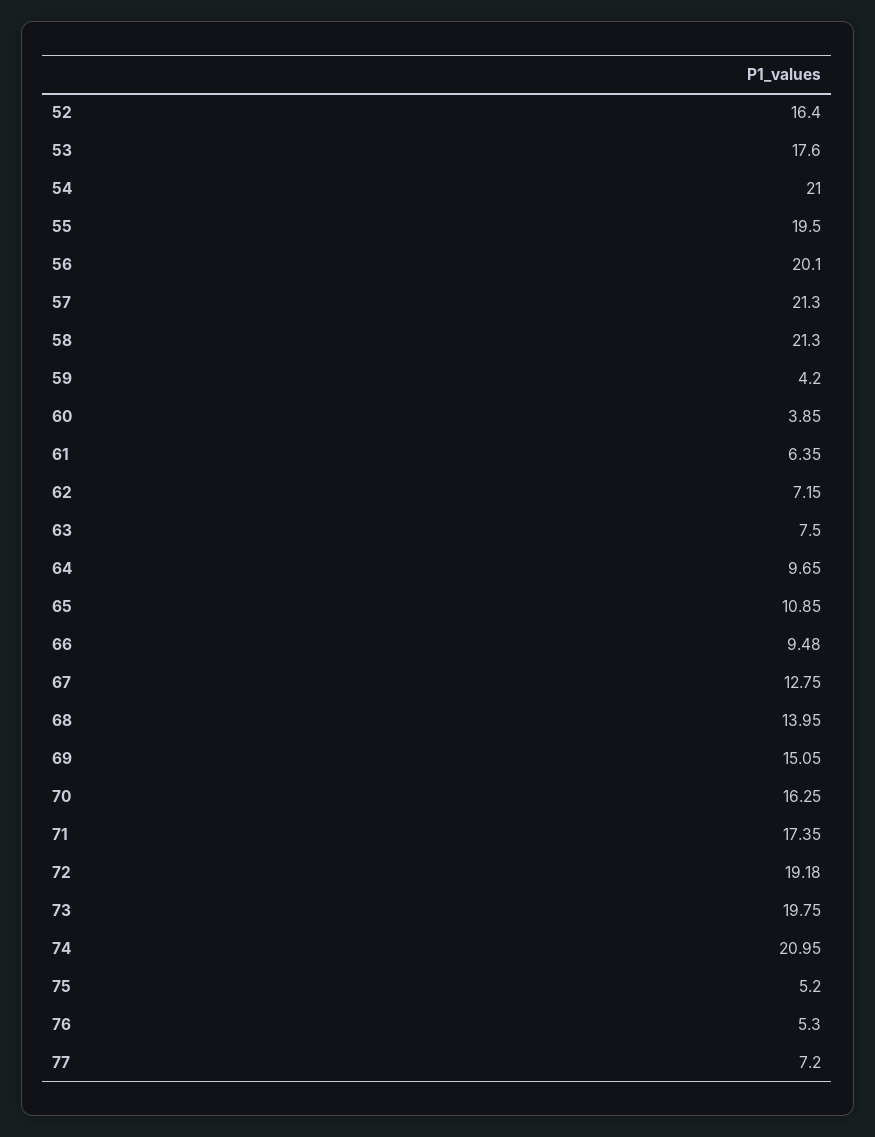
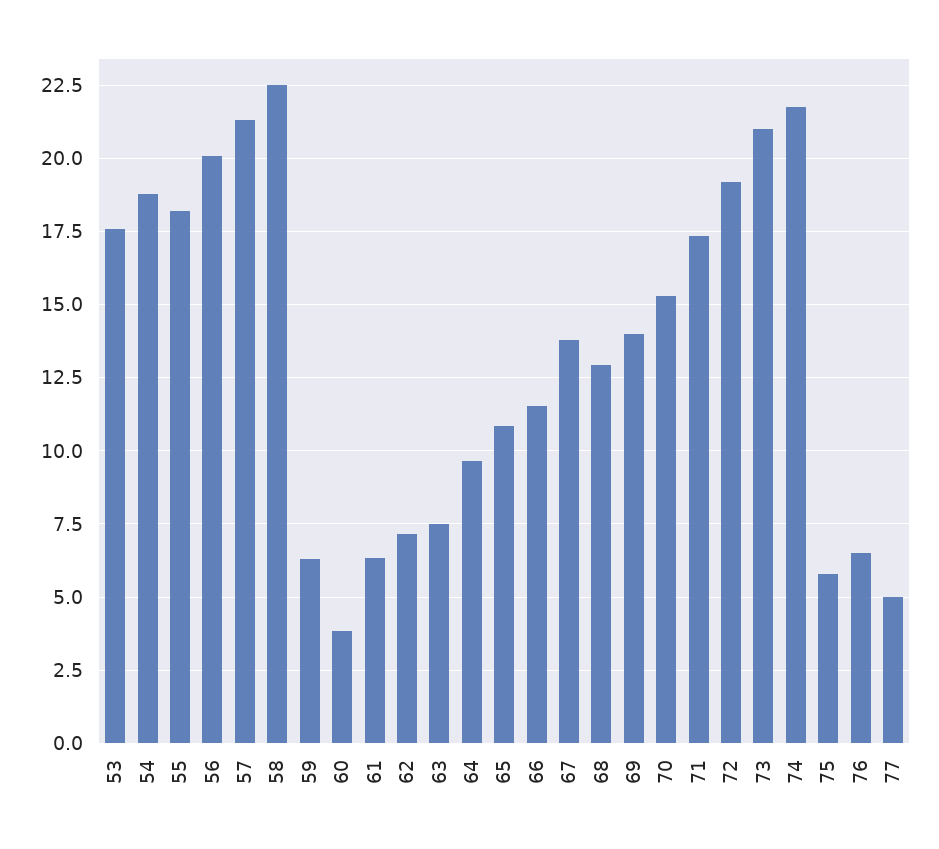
  {
-   "52": 16.4,
    "53": 17.6,
-   "54": 21,
+   "54": 18.75,
-   "55": 19.5,
+   "55": 18.25,
    "56": 20.1,
    "57": 21.3,
-   "58": 21.3,
+   "58": 22.5,
-   "59": 4.2,
+   "59": 6.25,
    "60": 3.85,
    "61": 6.35,
    "62": 7.15,
    "63": 7.5,
    "64": 9.65,
    "65": 10.85,
-   "66": 9.48,
+   "66": 11.5,
-   "67": 12.75,
+   "67": 13.75,
-   "68": 13.95,
+   "68": 13,
-   "69": 15.05,
+   "69": 14,
-   "70": 16.25,
+   "70": 15.25,
    "71": 17.35,
    "72": 19.18,
-   "73": 19.75,
+   "73": 21,
-   "74": 20.95,
+   "74": 21.75,
-   "75": 5.2,
+   "75": 5.75,
-   "76": 5.3,
+   "76": 6.5,
-   "77": 7.2
+   "77": 5
  }

